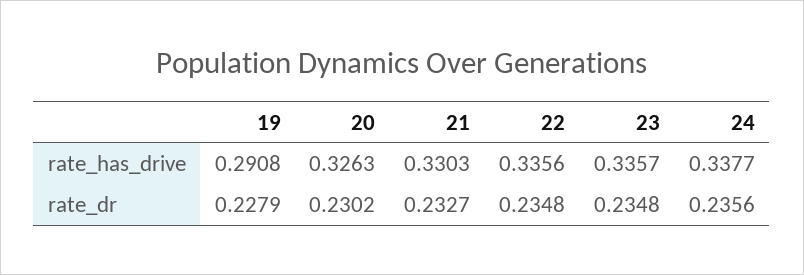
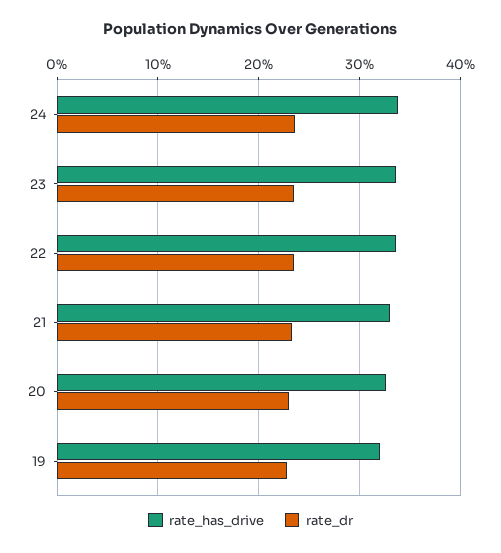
  {
    "rate_has_drive": {
-     "19": 0.2908,
+     "19": 0.32,
      "20": 0.3263,
      "21": 0.3303,
      "22": 0.3356,
      "23": 0.3357,
      "24": 0.3377
    },
    "rate_dr": {
      "19": 0.2279,
      "20": 0.2302,
      "21": 0.2327,
      "22": 0.2348,
      "23": 0.2348,
      "24": 0.2356
    }
  }

